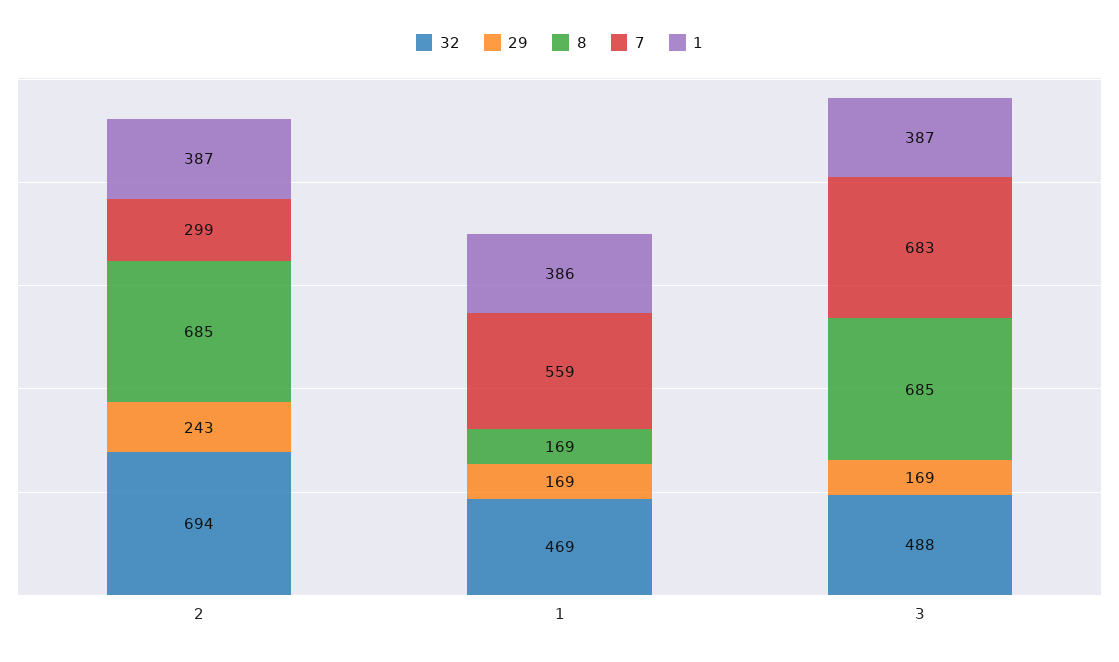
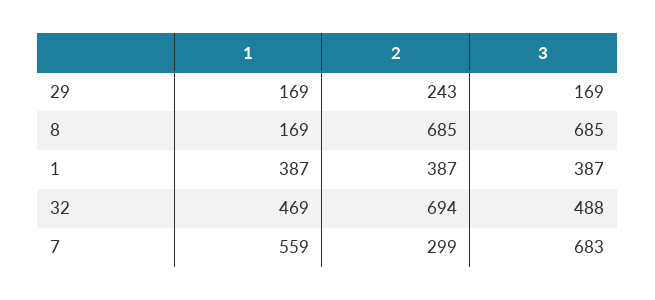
  {
    "32": {
      "2": 694,
      "1": 469,
      "3": 488
    },
    "29": {
      "2": 243,
      "1": 169,
      "3": 169
    },
    "8": {
      "2": 685,
      "1": 169,
      "3": 685
    },
    "7": {
      "2": 299,
      "1": 559,
      "3": 683
    },
    "1": {
      "2": 387,
-     "1": 386,
+     "1": 387,
      "3": 387
    }
  }

